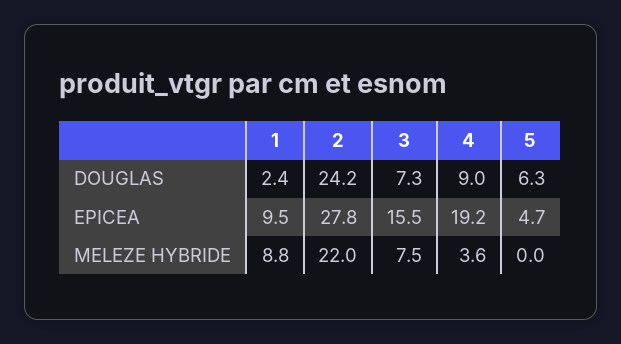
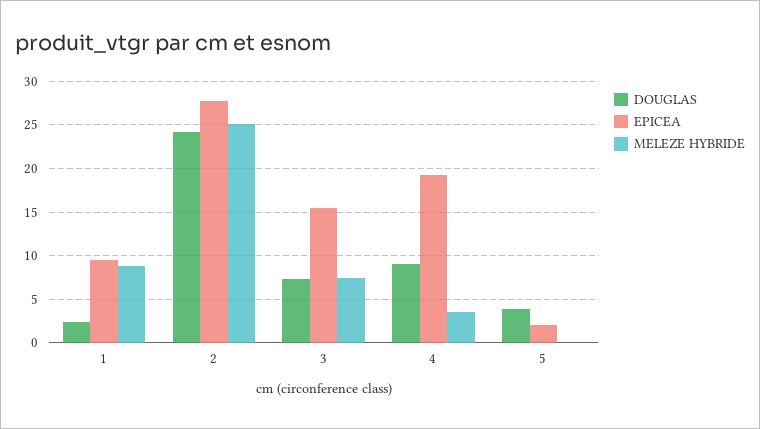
  {
    "DOUGLAS": {
      "1": 2.4,
      "2": 24.2,
      "3": 7.3,
      "4": 9,
-     "5": 6.3
+     "5": 4
    },
    "EPICEA": {
      "1": 9.5,
      "2": 27.8,
      "3": 15.5,
      "4": 19.2,
-     "5": 4.7
+     "5": 2
    },
    "MELEZE HYBRIDE": {
      "1": 8.8,
-     "2": 22,
+     "2": 25,
      "3": 7.5,
      "4": 3.6,
      "5": 0
    }
  }

